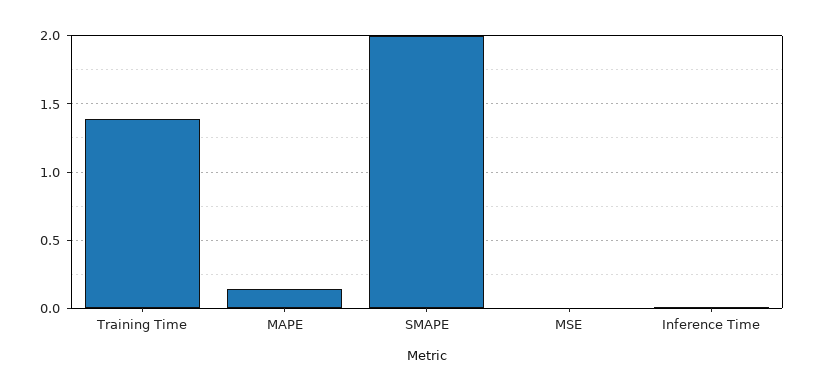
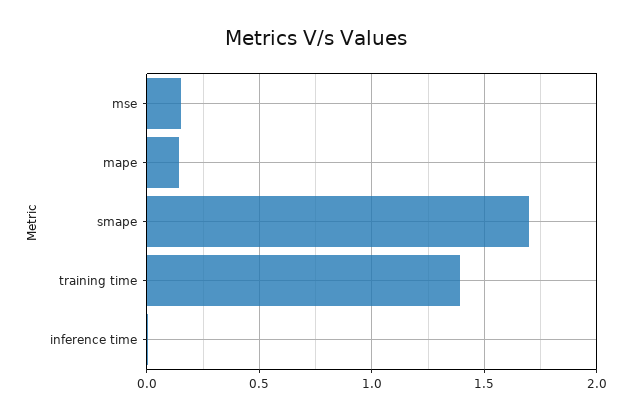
  {
    "Training Time": 1.4,
    "MAPE": 0.15,
-   "SMAPE": 2,
+   "SMAPE": 1.7,
-   "MSE": 0,
+   "MSE": 0.15,
    "Inference Time": 0
  }

